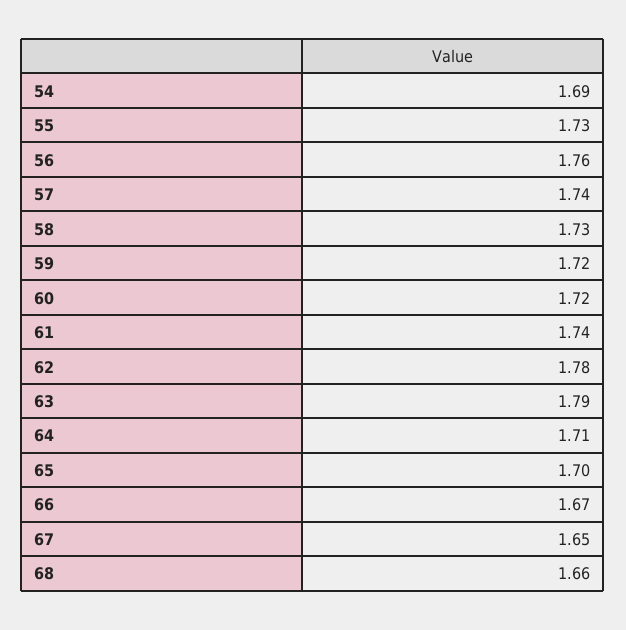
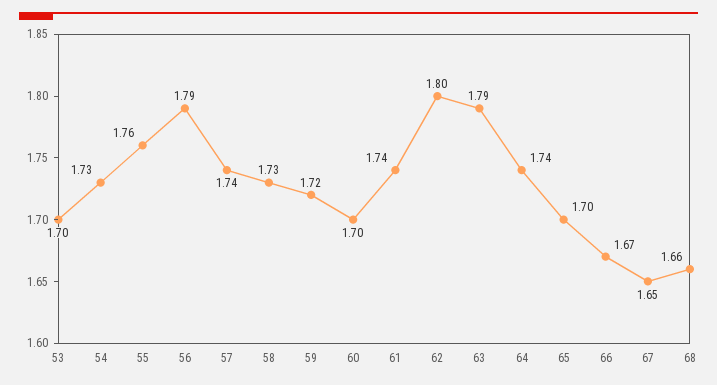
  {
-   "54": 1.69,
+   "54": 1.73,
-   "55": 1.73,
+   "55": 1.76,
-   "56": 1.76,
+   "56": 1.79,
    "57": 1.74,
    "58": 1.73,
    "59": 1.72,
-   "60": 1.72,
+   "60": 1.7,
    "61": 1.74,
-   "62": 1.78,
+   "62": 1.8,
    "63": 1.79,
-   "64": 1.71,
+   "64": 1.74,
    "65": 1.7,
    "66": 1.67,
    "67": 1.65,
-   "68": 1.66
+   "68": 1.66,
+   "53": 1.7
  }

